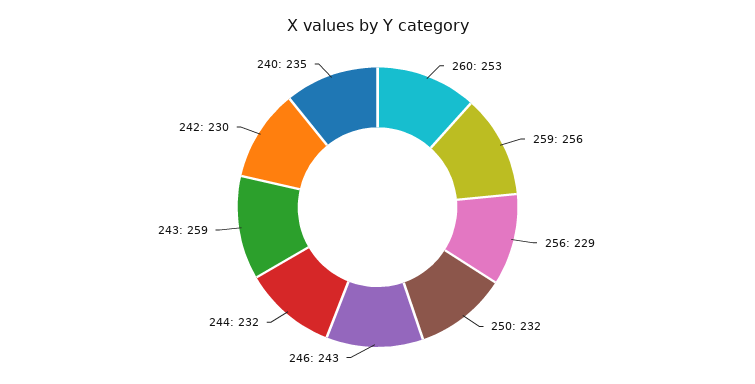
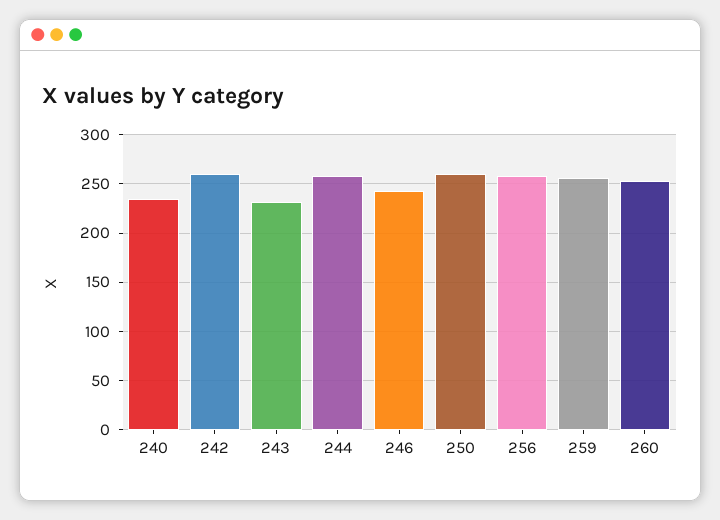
  {
    "260": 253,
    "259": 256,
-   "256": 229,
+   "256": 260,
-   "250": 232,
+   "250": 260,
    "246": 243,
-   "244": 232,
+   "244": 260,
-   "243": 259,
+   "243": 230,
-   "242": 230,
+   "242": 260,
    "240": 235
  }

